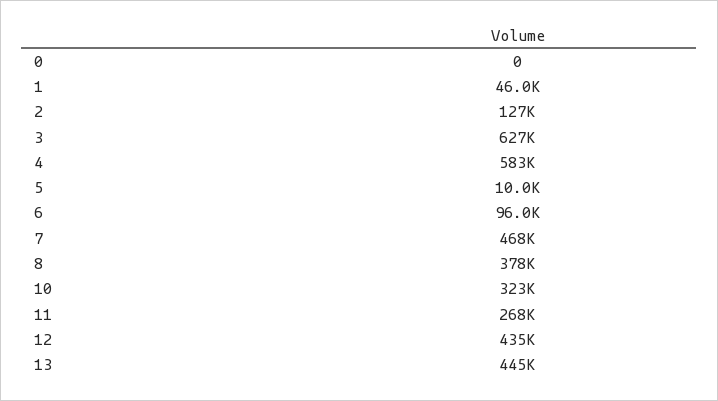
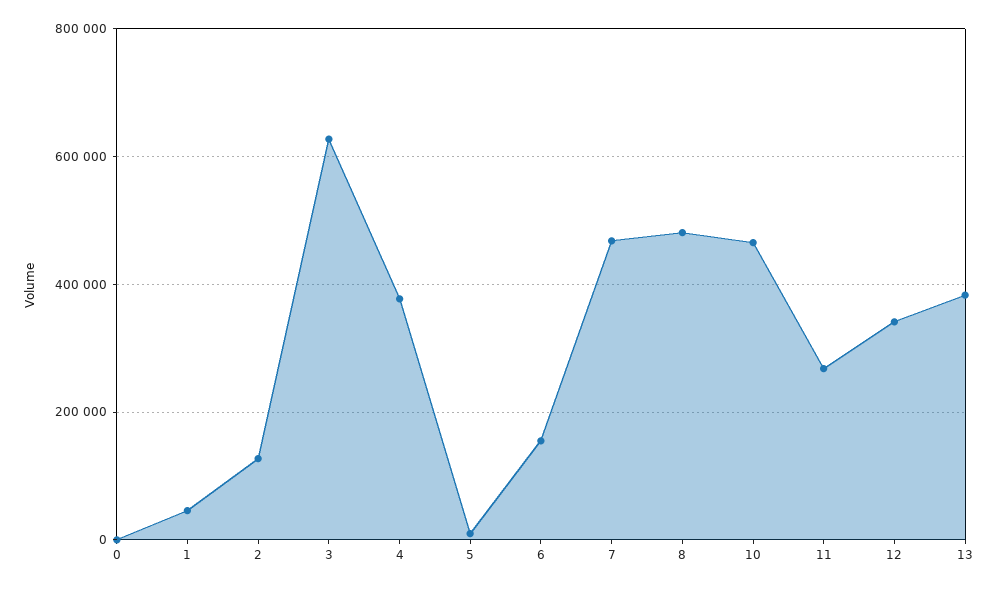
  {
    "0": 0,
    "1": 46000,
    "2": 127000,
    "3": 627000,
-   "4": 583000,
+   "4": 380000,
    "5": 10000,
-   "6": 96000,
+   "6": 160000,
    "7": 468000,
-   "8": 378000,
+   "8": 480000,
-   "10": 323000,
+   "10": 460000,
    "11": 268000,
-   "12": 435000,
+   "12": 340000,
-   "13": 445000
+   "13": 380000
  }

